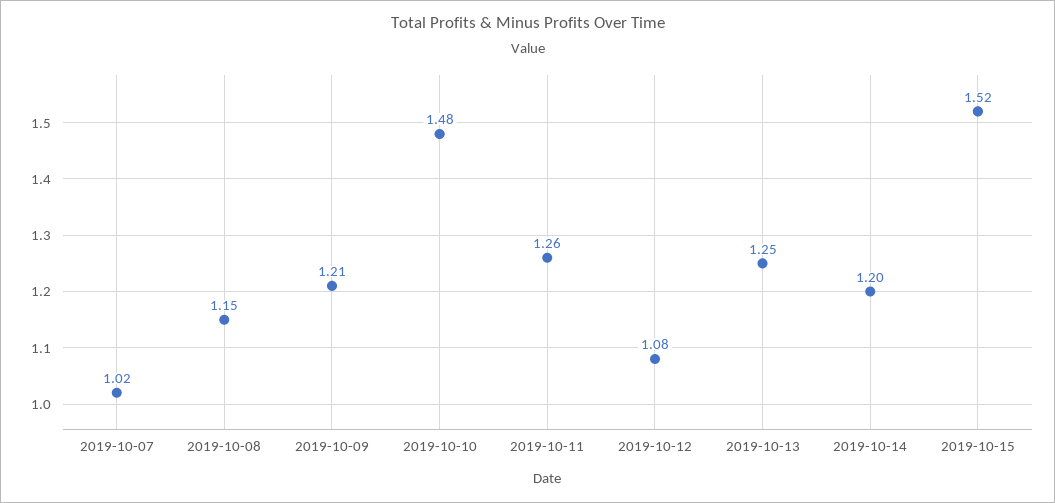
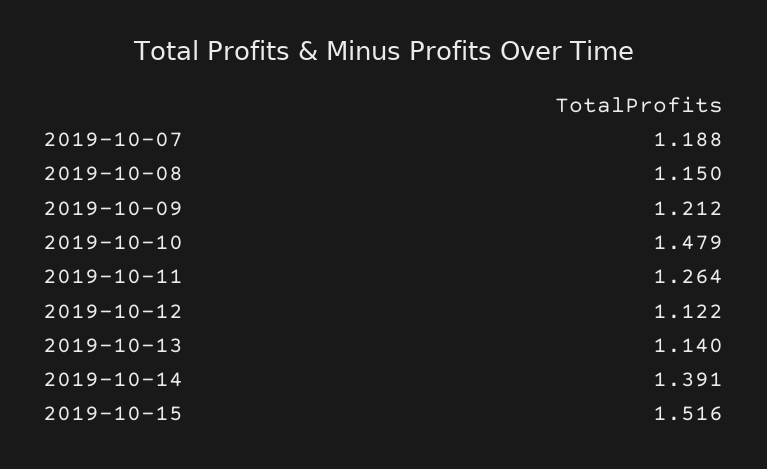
  {
-   "2019-10-07": 1.02,
+   "2019-10-07": 1.188,
    "2019-10-08": 1.15,
    "2019-10-09": 1.212,
    "2019-10-10": 1.479,
    "2019-10-11": 1.264,
-   "2019-10-12": 1.08,
+   "2019-10-12": 1.122,
-   "2019-10-13": 1.25,
+   "2019-10-13": 1.14,
-   "2019-10-14": 1.2,
+   "2019-10-14": 1.391,
    "2019-10-15": 1.516
  }

